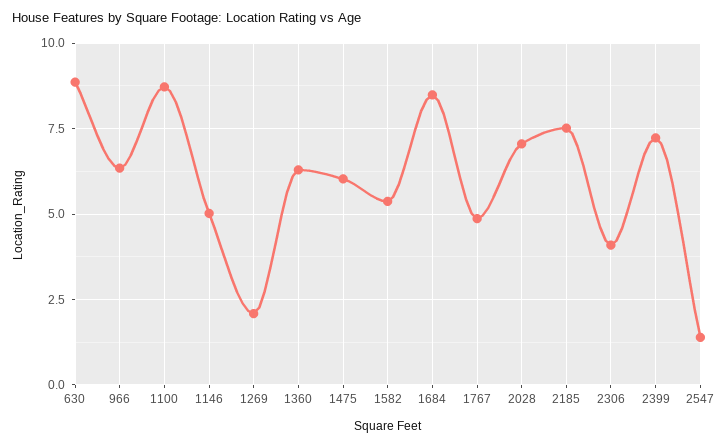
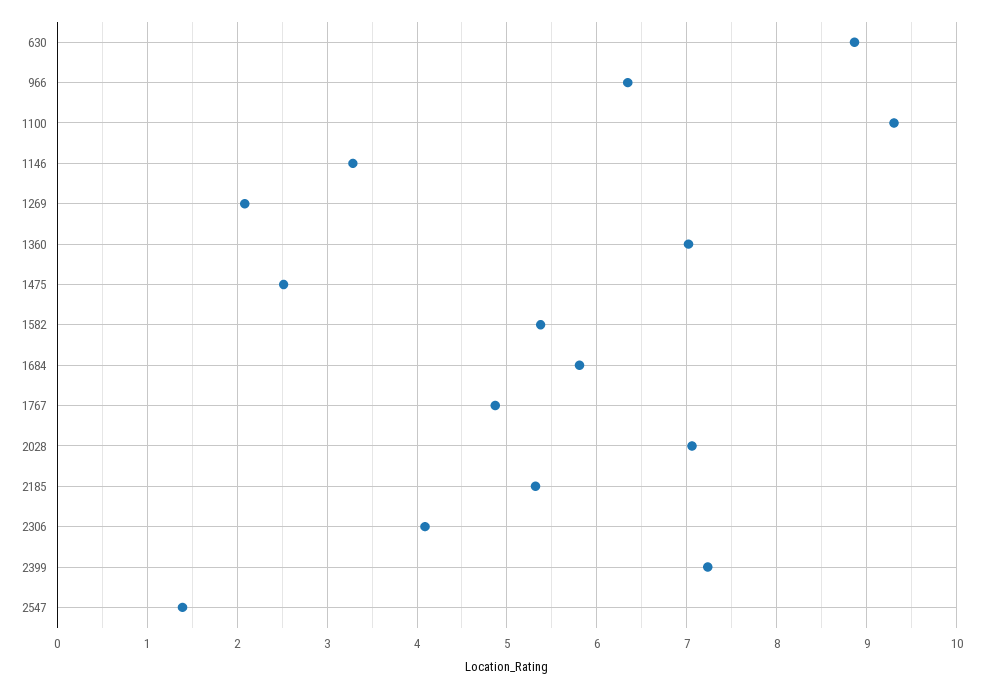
  {
    "630": 8.9,
    "966": 6.3,
-   "1100": 8.75,
+   "1100": 9.3,
-   "1146": 5,
+   "1146": 3.3,
    "1269": 2.1,
-   "1360": 6.25,
+   "1360": 7,
-   "1475": 6,
+   "1475": 2.5,
    "1582": 5.4,
-   "1684": 8.5,
+   "1684": 5.8,
    "1767": 4.9,
    "2028": 7.1,
-   "2185": 7.5,
+   "2185": 5.3,
    "2306": 4.1,
    "2399": 7.2,
    "2547": 1.4
  }

